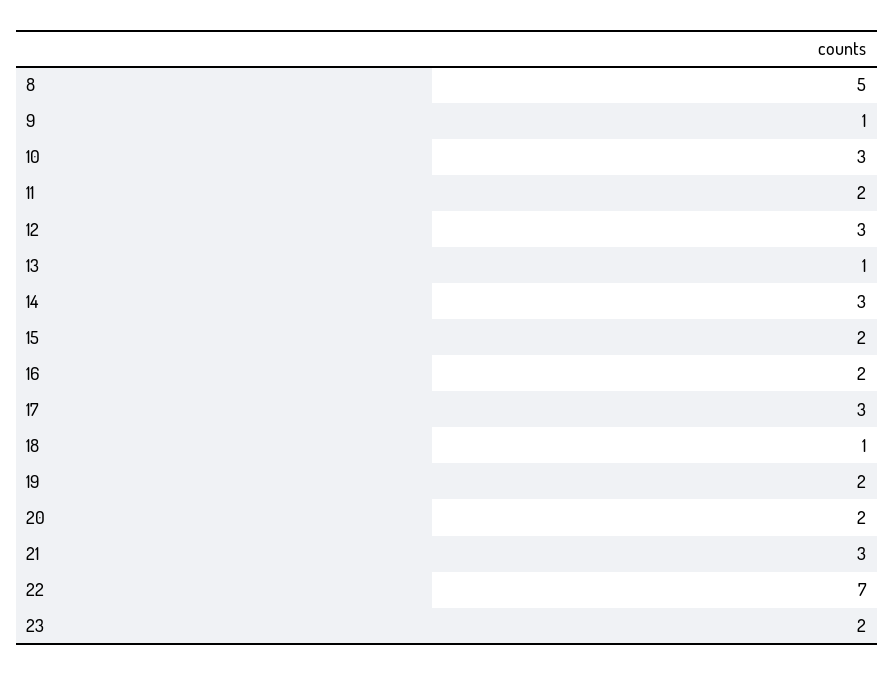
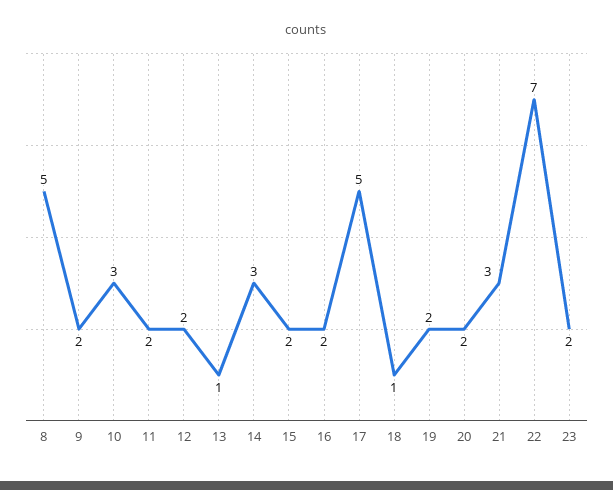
  {
    "8": 5,
-   "9": 1,
+   "9": 2,
    "10": 3,
    "11": 2,
-   "12": 3,
+   "12": 2,
    "13": 1,
    "14": 3,
    "15": 2,
    "16": 2,
-   "17": 3,
+   "17": 5,
    "18": 1,
    "19": 2,
    "20": 2,
    "21": 3,
    "22": 7,
    "23": 2
  }

